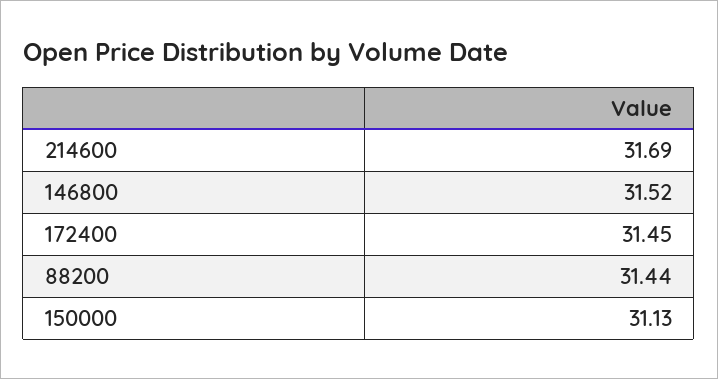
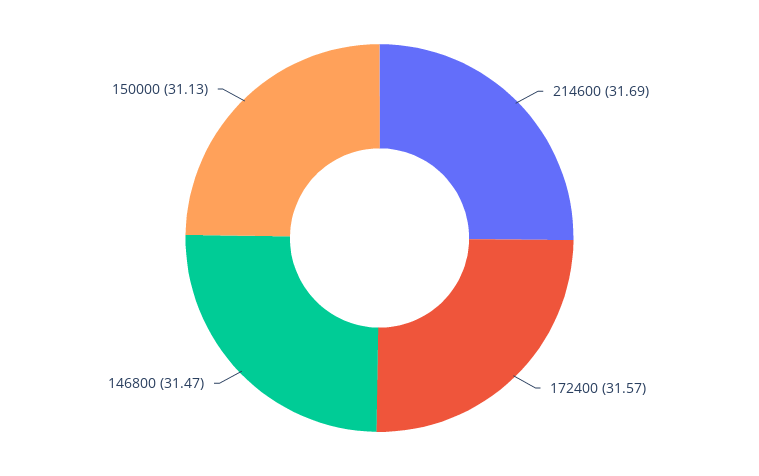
  {
    "214600": 31.69,
-   "146800": 31.52,
+   "146800": 31.47,
-   "172400": 31.45,
+   "172400": 31.57,
-   "88200": 31.44,
    "150000": 31.13
  }

